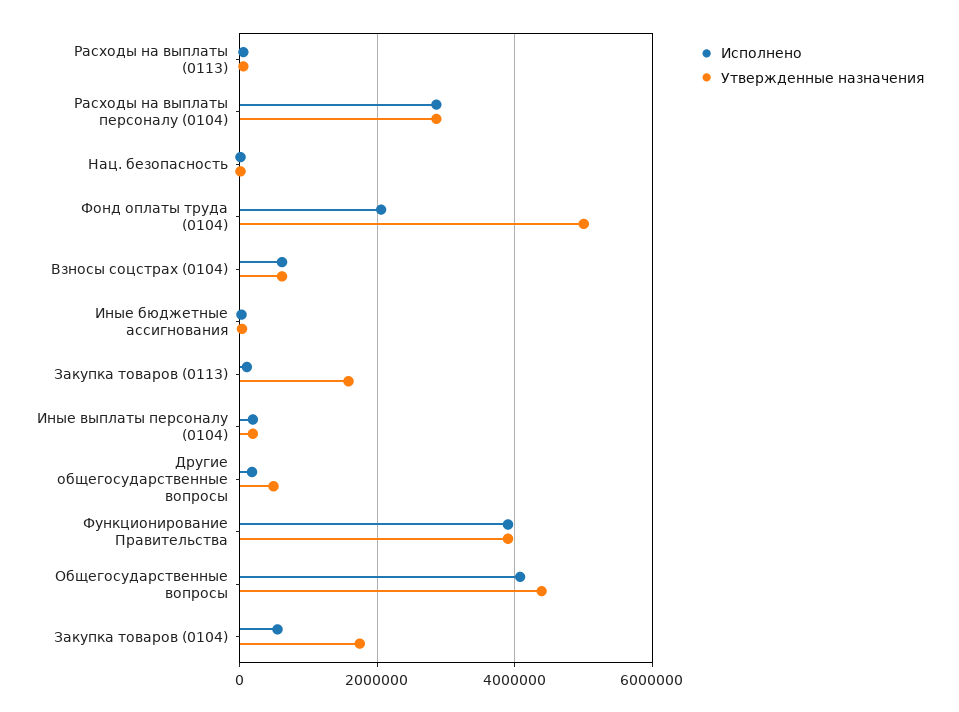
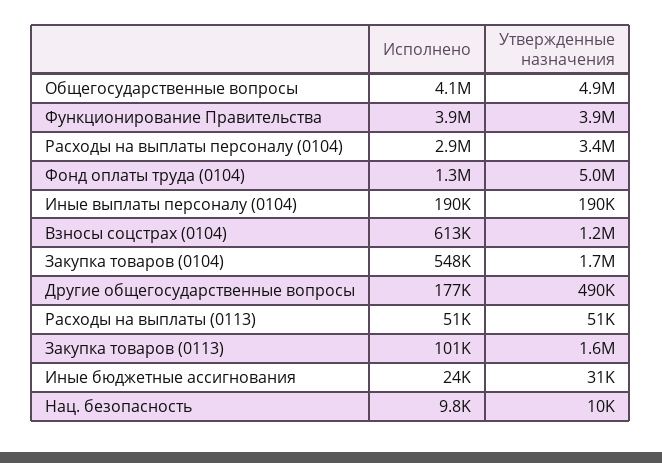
  {
    "Исполнено": {
      "Расходы на выплаты (0113)": 51000,
      "Расходы на выплаты персоналу (0104)": 2900000,
      "Нац. безопасность": 9800,
-     "Фонд оплаты труда (0104)": 2000000,
+     "Фонд оплаты труда (0104)": 1300000,
      "Взносы соцстрах (0104)": 613000,
      "Иные бюджетные ассигнования": 24000,
      "Закупка товаров (0113)": 101000,
      "Иные выплаты персоналу (0104)": 190000,
      "Другие общегосударственные вопросы": 177000,
      "Функционирование Правительства": 3900000,
      "Общегосударственные вопросы": 4100000,
      "Закупка товаров (0104)": 548000
    },
    "Утвержденные назначения": {
      "Расходы на выплаты (0113)": 51000,
-     "Расходы на выплаты персоналу (0104)": 2800000,
+     "Расходы на выплаты персоналу (0104)": 3400000,
      "Нац. безопасность": 10000,
      "Фонд оплаты труда (0104)": 5000000,
-     "Взносы соцстрах (0104)": 600000,
+     "Взносы соцстрах (0104)": 1200000,
      "Иные бюджетные ассигнования": 31000,
      "Закупка товаров (0113)": 1600000,
      "Иные выплаты персоналу (0104)": 190000,
      "Другие общегосударственные вопросы": 490000,
      "Функционирование Правительства": 3900000,
-     "Общегосударственные вопросы": 4400000,
+     "Общегосударственные вопросы": 4900000,
      "Закупка товаров (0104)": 1700000
    }
  }

